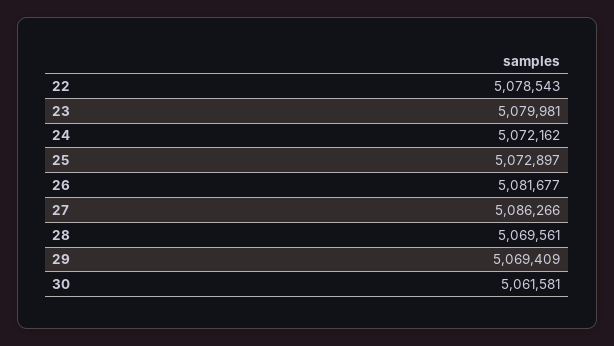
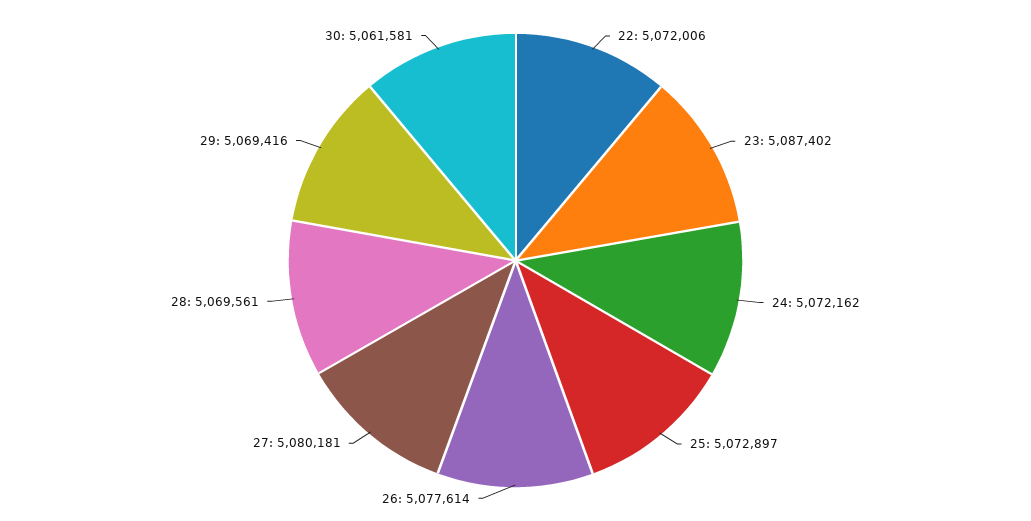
  {
-   "22": 5078543,
+   "22": 5072006,
-   "23": 5079981,
+   "23": 5087402,
    "24": 5072162,
    "25": 5072897,
-   "26": 5081677,
+   "26": 5077614,
-   "27": 5086266,
+   "27": 5080181,
    "28": 5069561,
-   "29": 5069409,
+   "29": 5069416,
    "30": 5061581
  }

